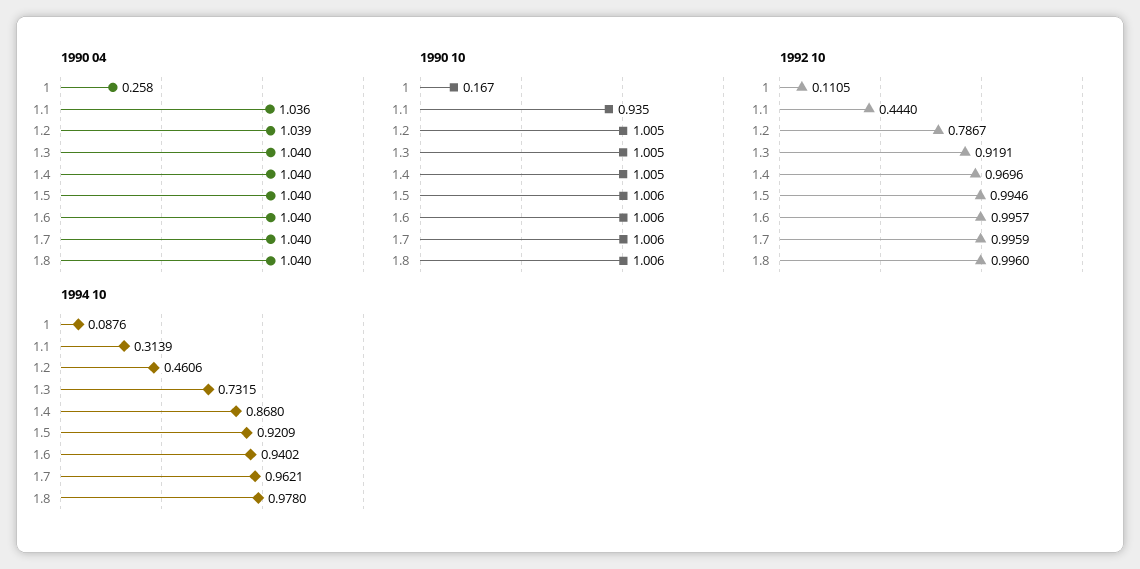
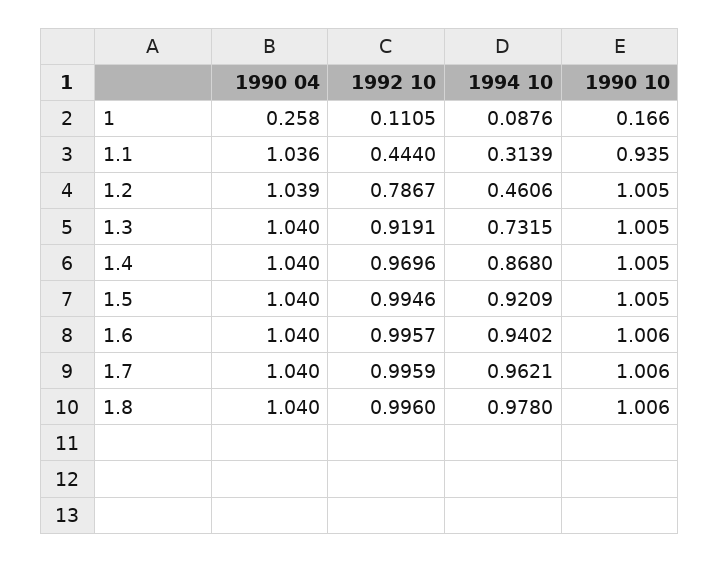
  {
    "1990 04": {
      "1": 0.258,
      "1.1": 1.036,
      "1.2": 1.039,
      "1.3": 1.04,
      "1.4": 1.04,
      "1.5": 1.04,
      "1.6": 1.04,
      "1.7": 1.04,
      "1.8": 1.04
    },
    "1990 10": {
-     "1": 0.167,
+     "1": 0.166,
      "1.1": 0.935,
      "1.2": 1.005,
      "1.3": 1.005,
      "1.4": 1.005,
-     "1.5": 1.006,
+     "1.5": 1.005,
      "1.6": 1.006,
      "1.7": 1.006,
      "1.8": 1.006
    },
    "1992 10": {
      "1": 0.1105,
      "1.1": 0.444,
      "1.2": 0.7867,
      "1.3": 0.9191,
      "1.4": 0.9696,
      "1.5": 0.9946,
      "1.6": 0.9957,
      "1.7": 0.9959,
      "1.8": 0.996
    },
    "1994 10": {
      "1": 0.0876,
      "1.1": 0.3139,
      "1.2": 0.4606,
      "1.3": 0.7315,
      "1.4": 0.868,
      "1.5": 0.9209,
      "1.6": 0.9402,
      "1.7": 0.9621,
      "1.8": 0.978
    }
  }

